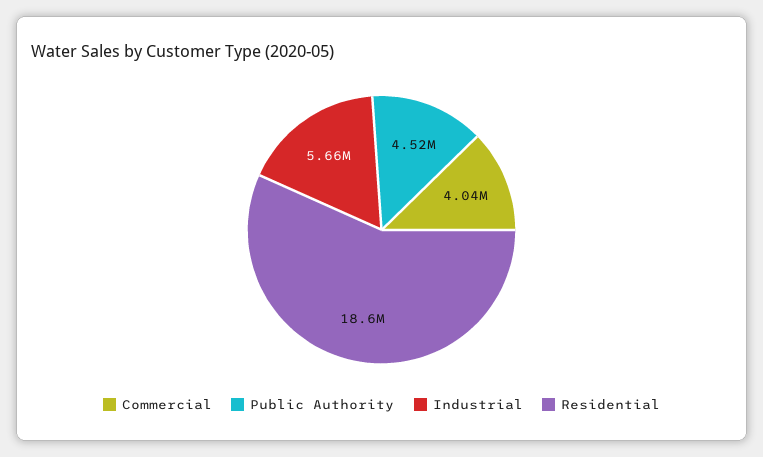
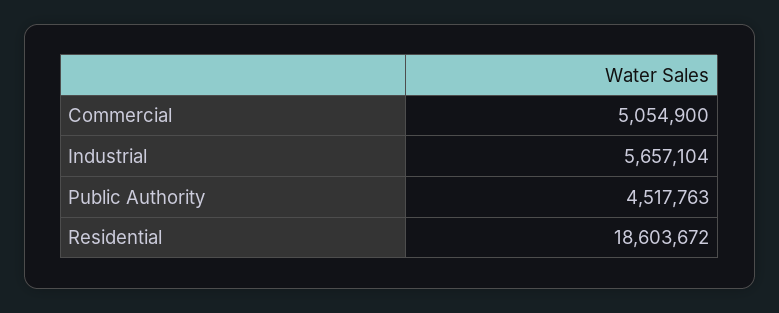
  {
-   "Commercial": 4040000,
+   "Commercial": 5054900,
    "Public Authority": 4517763,
    "Industrial": 5657104,
    "Residential": 18603672
  }

